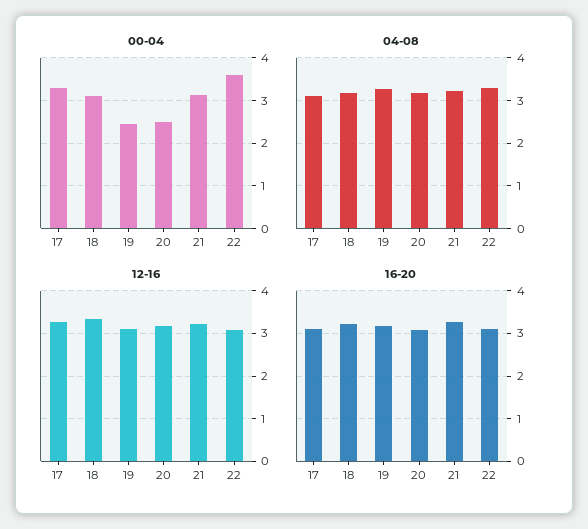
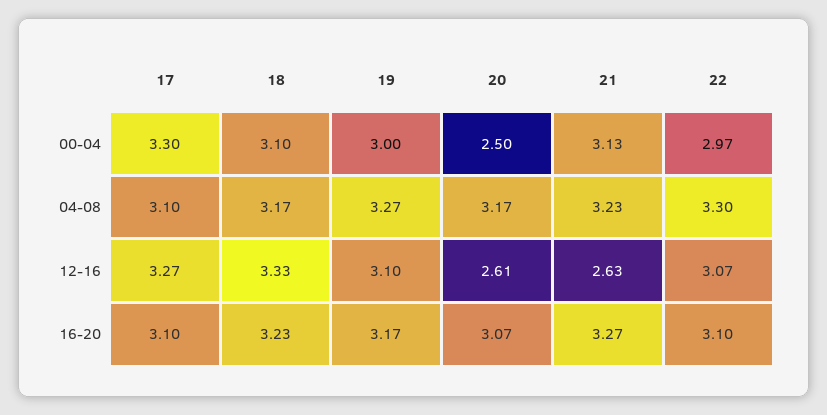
  {
    "00-04": {
      "17": 3.3,
      "18": 3.1,
-     "19": 2.4,
+     "19": 3,
      "20": 2.5,
      "21": 3.13,
-     "22": 3.6
+     "22": 2.97
    },
    "04-08": {
      "17": 3.1,
      "18": 3.17,
      "19": 3.27,
      "20": 3.17,
      "21": 3.23,
      "22": 3.3
    },
    "12-16": {
      "17": 3.27,
      "18": 3.33,
      "19": 3.1,
-     "20": 3.2,
+     "20": 2.61,
-     "21": 3.2,
+     "21": 2.63,
      "22": 3.07
    },
    "16-20": {
      "17": 3.1,
      "18": 3.23,
      "19": 3.17,
      "20": 3.07,
      "21": 3.27,
      "22": 3.1
    }
  }

